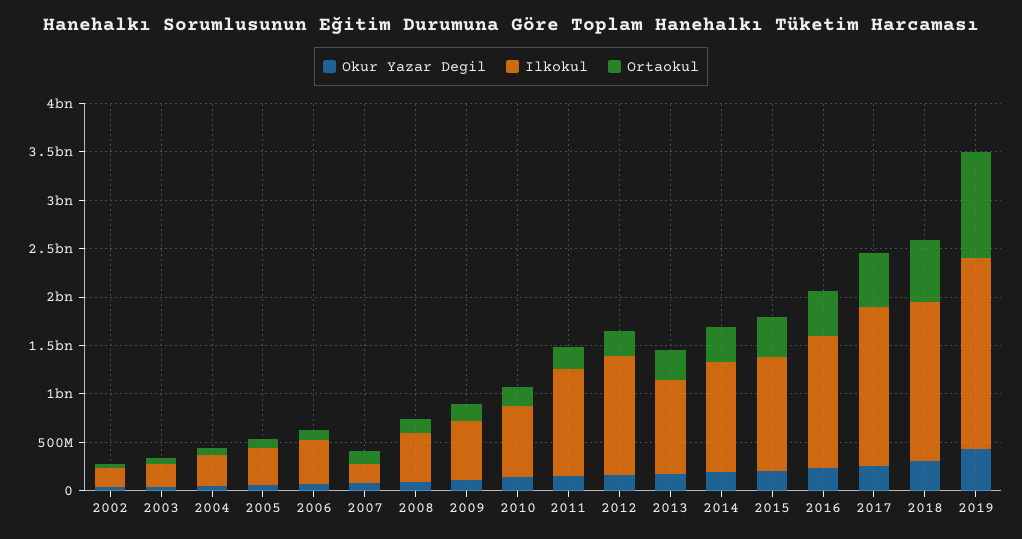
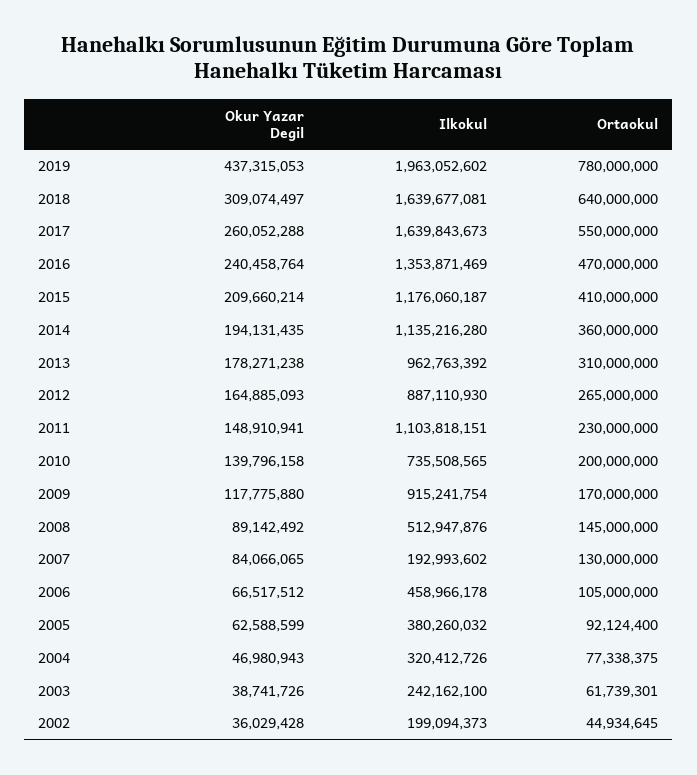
  {
    "Okur Yazar Degil": {
      "2002": 36029428,
      "2003": 38741726,
      "2004": 46980943,
      "2005": 62588599,
      "2006": 66517512,
      "2007": 84066065,
      "2008": 89142492,
      "2009": 117775880,
      "2010": 139796158,
      "2011": 148910941,
      "2012": 164885093,
      "2013": 178271238,
      "2014": 194131435,
      "2015": 209660214,
      "2016": 240458764,
      "2017": 260052288,
      "2018": 309074497,
      "2019": 437315053
    },
    "Ilkokul": {
      "2002": 199094373,
      "2003": 242162100,
      "2004": 320412726,
      "2005": 380260032,
      "2006": 458966178,
      "2007": 192993602,
      "2008": 512947876,
-     "2009": 600000000,
+     "2009": 915241754,
      "2010": 735508565,
      "2011": 1103818151,
-     "2012": 1200000000,
+     "2012": 887110930,
      "2013": 962763392,
      "2014": 1135216280,
      "2015": 1176060187,
      "2016": 1353871469,
      "2017": 1639843673,
      "2018": 1639677081,
      "2019": 1963052602
    },
    "Ortaokul": {
      "2002": 44934645,
      "2003": 61739301,
      "2004": 77338375,
      "2005": 92124400,
      "2006": 105000000,
      "2007": 130000000,
      "2008": 145000000,
      "2009": 170000000,
      "2010": 200000000,
      "2011": 230000000,
      "2012": 265000000,
      "2013": 310000000,
      "2014": 360000000,
      "2015": 410000000,
      "2016": 470000000,
      "2017": 550000000,
      "2018": 640000000,
-     "2019": 1100000000
+     "2019": 780000000
    }
  }

